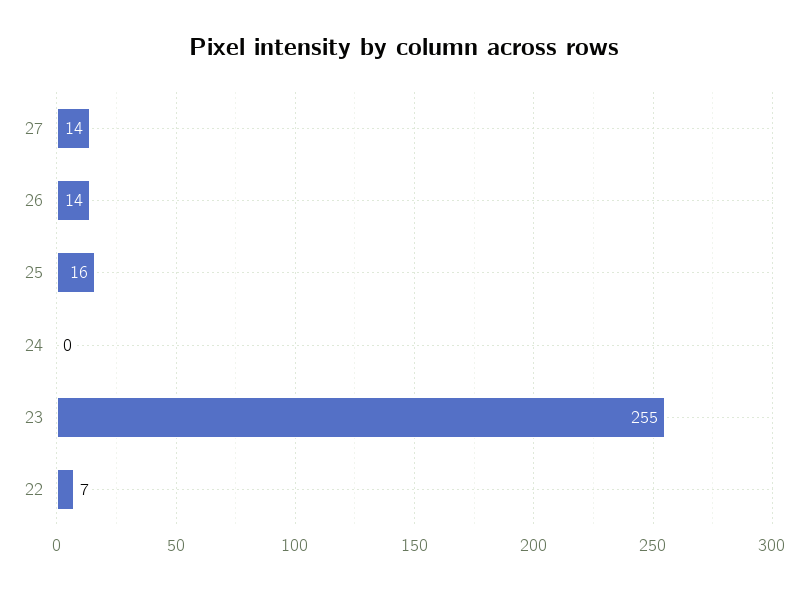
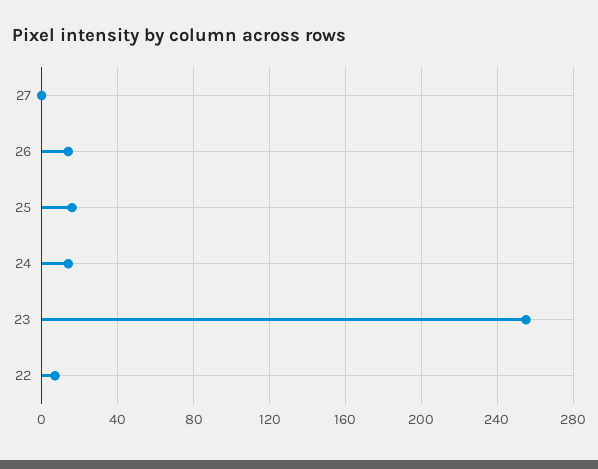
  {
-   "27": 14,
+   "27": 0,
    "26": 14,
    "25": 16,
-   "24": 0,
+   "24": 15,
    "23": 255,
    "22": 7
  }

